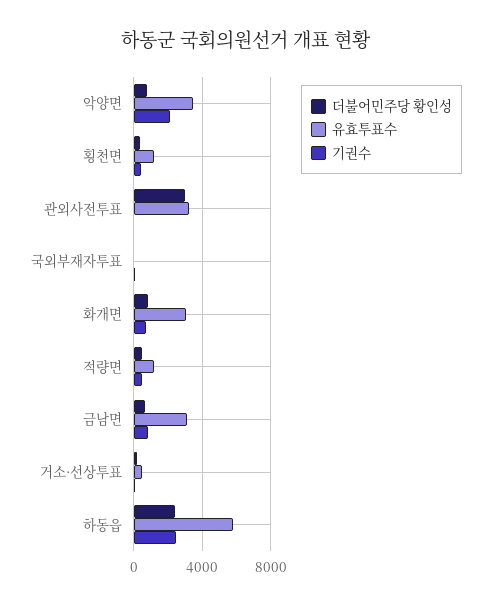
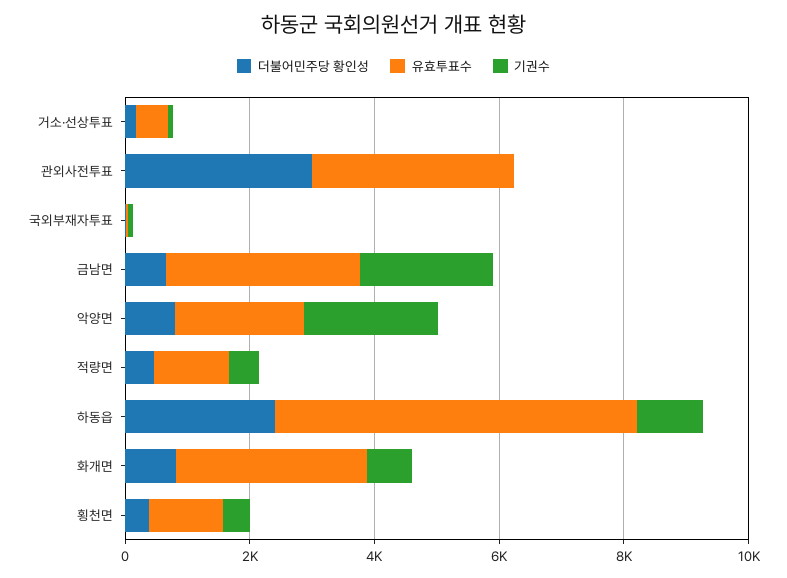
  {
    "더불어민주당 황인성": {
      "악양면": 1000,
      "횡천면": 500,
      "관외사전투표": 3000,
      "국외부재자투표": 0,
      "화개면": 1000,
      "적량면": 500,
      "금남면": 500,
      "거소·선상투표": 0,
      "하동읍": 2500
    },
    "유효투표수": {
-     "악양면": 3500,
+     "악양면": 2000,
      "횡천면": 1000,
      "관외사전투표": 3000,
      "국외부재자투표": 0,
      "화개면": 3000,
      "적량면": 1000,
      "금남면": 3000,
      "거소·선상투표": 500,
      "하동읍": 6000
    },
    "기권수": {
      "악양면": 2000,
      "횡천면": 500,
      "관외사전투표": 0,
      "국외부재자투표": 0,
      "화개면": 500,
      "적량면": 500,
-     "금남면": 1000,
+     "금남면": 2000,
      "거소·선상투표": 0,
-     "하동읍": 2500
+     "하동읍": 1000
    }
  }

